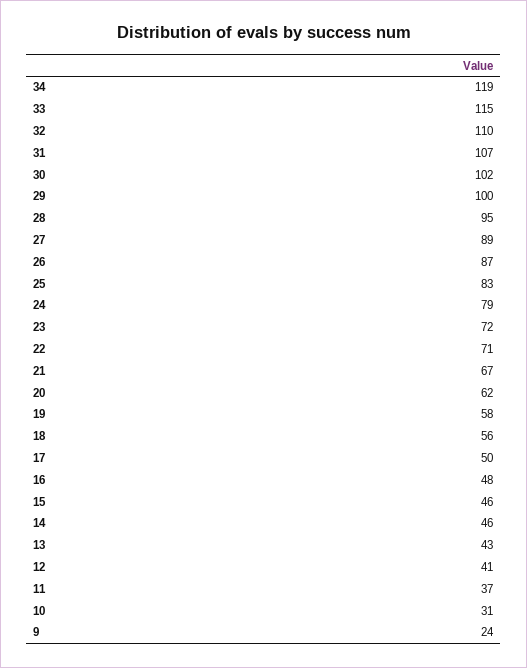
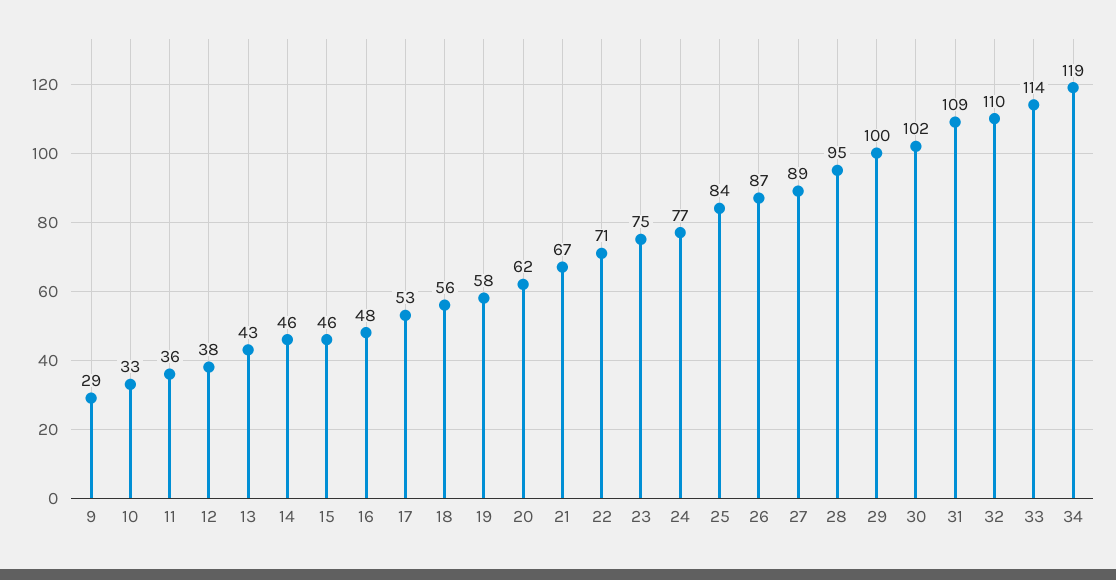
  {
    "34": 119,
-   "33": 115,
+   "33": 114,
    "32": 110,
-   "31": 107,
+   "31": 109,
    "30": 102,
    "29": 100,
    "28": 95,
    "27": 89,
    "26": 87,
-   "25": 83,
+   "25": 84,
-   "24": 79,
+   "24": 77,
-   "23": 72,
+   "23": 75,
    "22": 71,
    "21": 67,
    "20": 62,
    "19": 58,
    "18": 56,
-   "17": 50,
+   "17": 53,
    "16": 48,
    "15": 46,
    "14": 46,
    "13": 43,
-   "12": 41,
+   "12": 38,
-   "11": 37,
+   "11": 36,
-   "10": 31,
+   "10": 33,
-   "9": 24
+   "9": 29
  }

